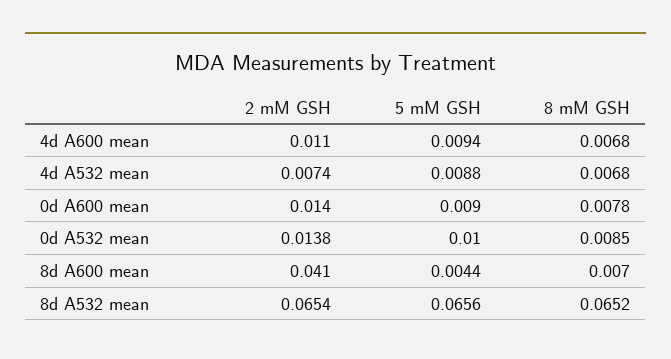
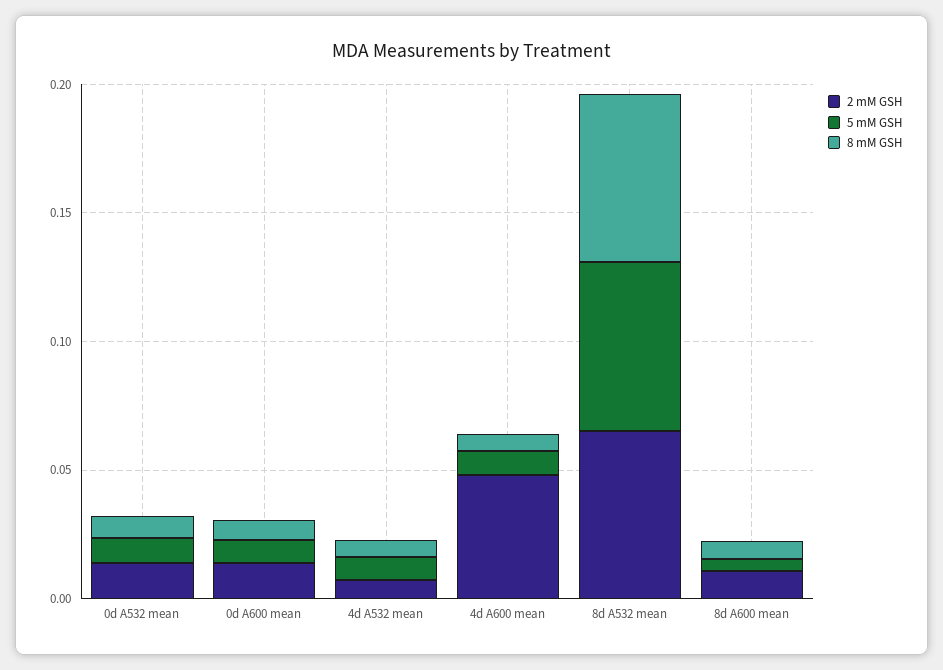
  {
    "2 mM GSH": {
-     "4d A600 mean": 0.011,
+     "4d A600 mean": 0.05,
      "4d A532 mean": 0.0074,
      "0d A600 mean": 0.014,
      "0d A532 mean": 0.0138,
-     "8d A600 mean": 0.041,
+     "8d A600 mean": 0.01,
      "8d A532 mean": 0.0654
    },
    "5 mM GSH": {
      "4d A600 mean": 0.0094,
      "4d A532 mean": 0.0088,
      "0d A600 mean": 0.009,
      "0d A532 mean": 0.01,
      "8d A600 mean": 0.0044,
      "8d A532 mean": 0.0656
    },
    "8 mM GSH": {
      "4d A600 mean": 0.0068,
      "4d A532 mean": 0.0068,
      "0d A600 mean": 0.0078,
      "0d A532 mean": 0.0085,
      "8d A600 mean": 0.007,
      "8d A532 mean": 0.0652
    }
  }

